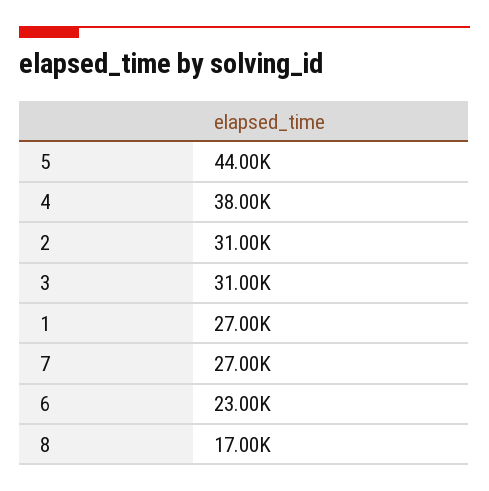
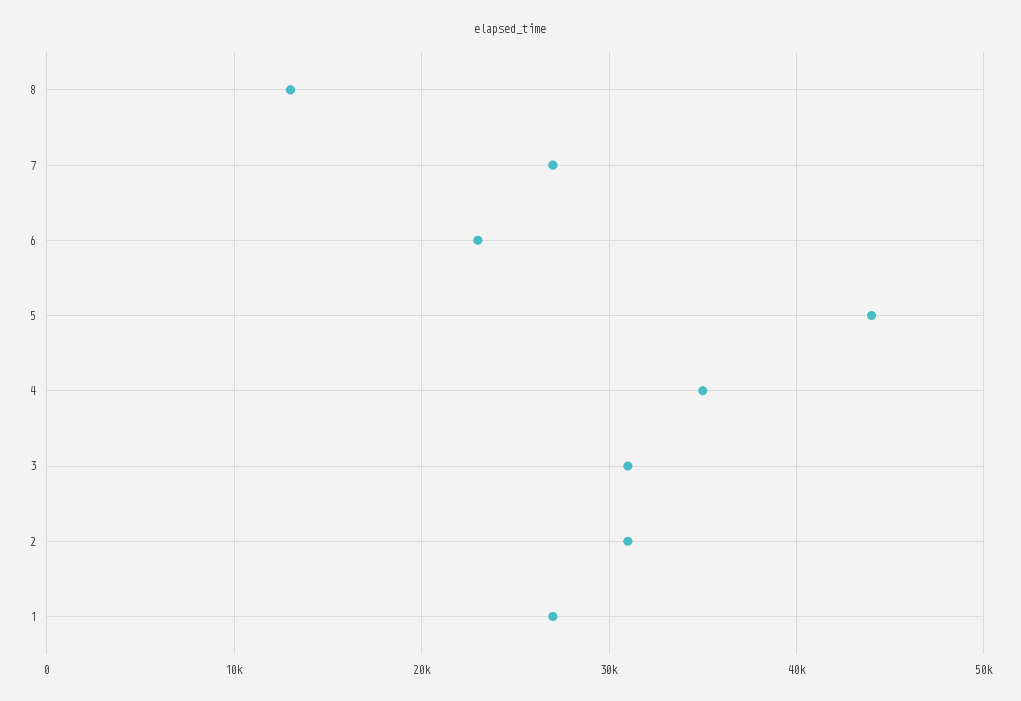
  {
    "5": 44000,
-   "4": 38000,
+   "4": 35000,
    "2": 31000,
    "3": 31000,
    "1": 27000,
    "7": 27000,
    "6": 23000,
-   "8": 17000
+   "8": 13000
  }

